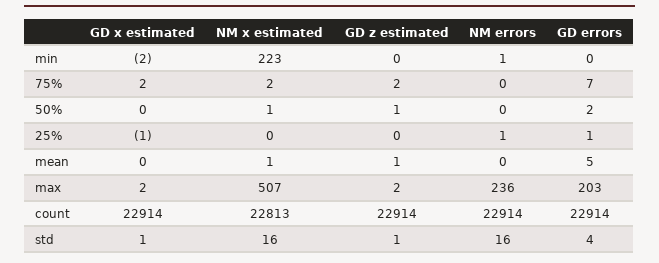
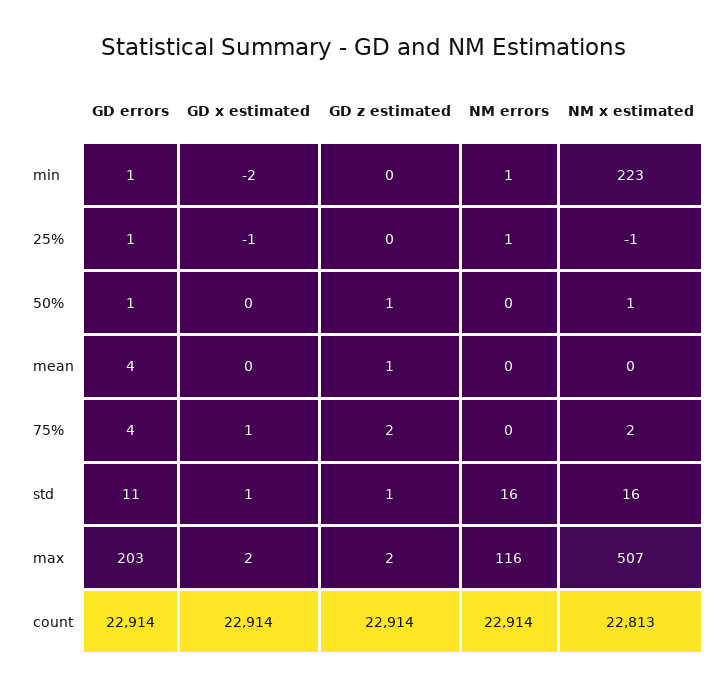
  {
    "GD x estimated": {
      "min": -2,
-     "75%": 2,
+     "75%": 1,
      "50%": 0,
      "25%": -1,
      "mean": 0,
      "max": 2,
      "count": 22914,
      "std": 1
    },
    "NM x estimated": {
      "min": 223,
      "75%": 2,
      "50%": 1,
-     "25%": 0,
+     "25%": -1,
-     "mean": 1,
+     "mean": 0,
      "max": 507,
      "count": 22813,
      "std": 16
    },
    "GD z estimated": {
      "min": 0,
      "75%": 2,
      "50%": 1,
      "25%": 0,
      "mean": 1,
      "max": 2,
      "count": 22914,
      "std": 1
    },
    "NM errors": {
      "min": 1,
      "75%": 0,
      "50%": 0,
      "25%": 1,
      "mean": 0,
-     "max": 236,
+     "max": 116,
      "count": 22914,
      "std": 16
    },
    "GD errors": {
-     "min": 0,
+     "min": 1,
-     "75%": 7,
+     "75%": 4,
-     "50%": 2,
+     "50%": 1,
      "25%": 1,
-     "mean": 5,
+     "mean": 4,
      "max": 203,
      "count": 22914,
-     "std": 4
+     "std": 11
    }
  }

